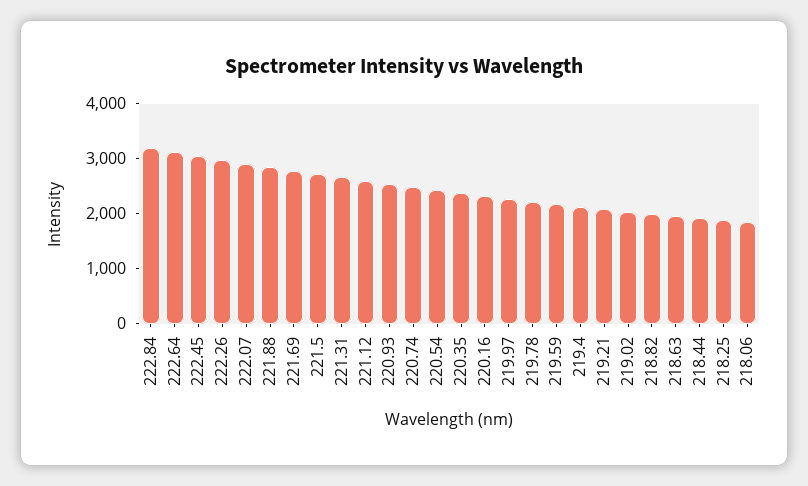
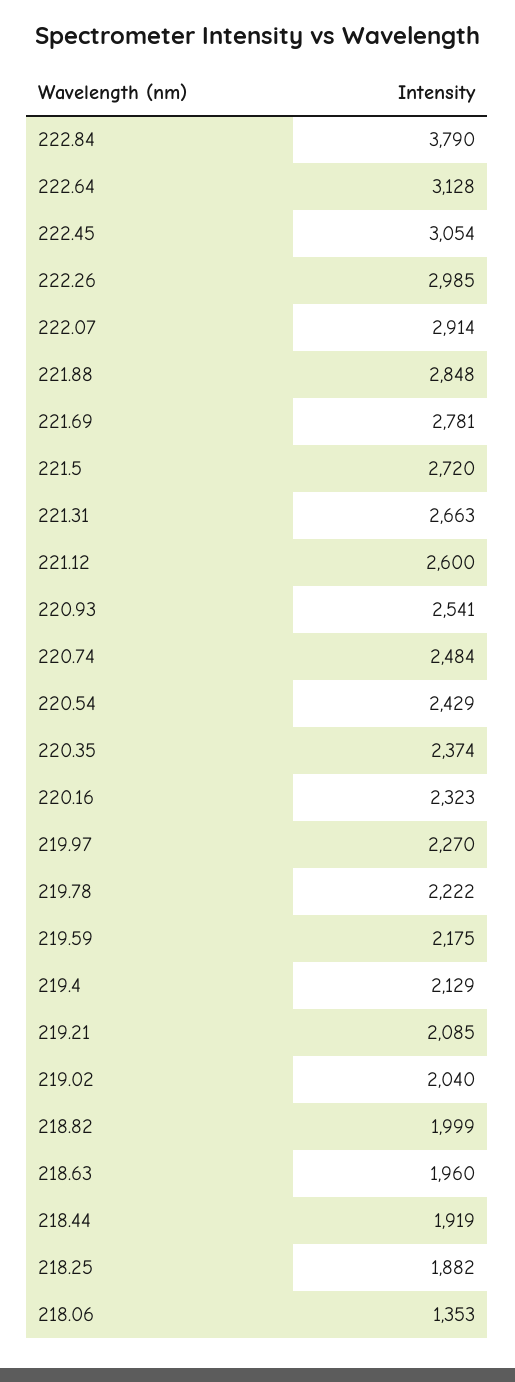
  {
-   "222.84": 3200,
+   "222.84": 3790,
    "222.64": 3128,
    "222.45": 3054,
    "222.26": 2985,
    "222.07": 2914,
    "221.88": 2848,
    "221.69": 2781,
    "221.5": 2720,
    "221.31": 2663,
    "221.12": 2600,
    "220.93": 2541,
    "220.74": 2484,
    "220.54": 2429,
    "220.35": 2374,
    "220.16": 2323,
    "219.97": 2270,
    "219.78": 2222,
    "219.59": 2175,
    "219.4": 2129,
    "219.21": 2085,
    "219.02": 2040,
    "218.82": 1999,
    "218.63": 1960,
    "218.44": 1919,
    "218.25": 1882,
-   "218.06": 1800
+   "218.06": 1353
  }

